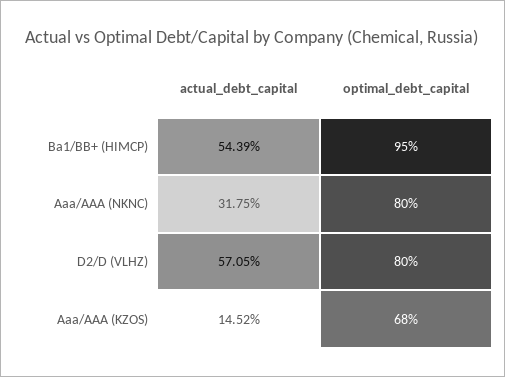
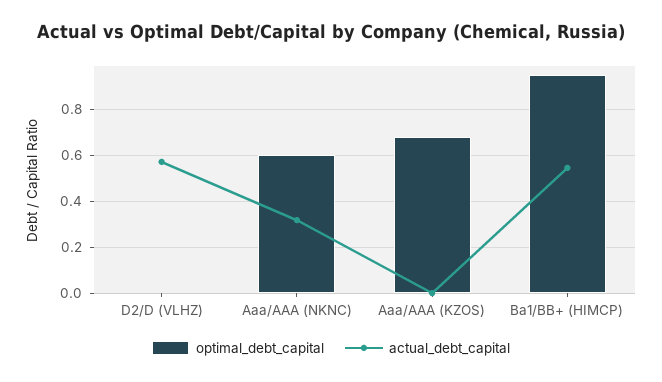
  {
    "actual_debt_capital": {
      "Ba1/BB+ (HIMCP)": 0.5439,
      "Aaa/AAA (NKNC)": 0.3175,
      "D2/D (VLHZ)": 0.5705,
-     "Aaa/AAA (KZOS)": 0.1452
+     "Aaa/AAA (KZOS)": 0
    },
    "optimal_debt_capital": {
      "Ba1/BB+ (HIMCP)": 0.95,
-     "Aaa/AAA (NKNC)": 0.8,
+     "Aaa/AAA (NKNC)": 0.6,
-     "D2/D (VLHZ)": 0.8,
+     "D2/D (VLHZ)": 0,
      "Aaa/AAA (KZOS)": 0.68
    }
  }

